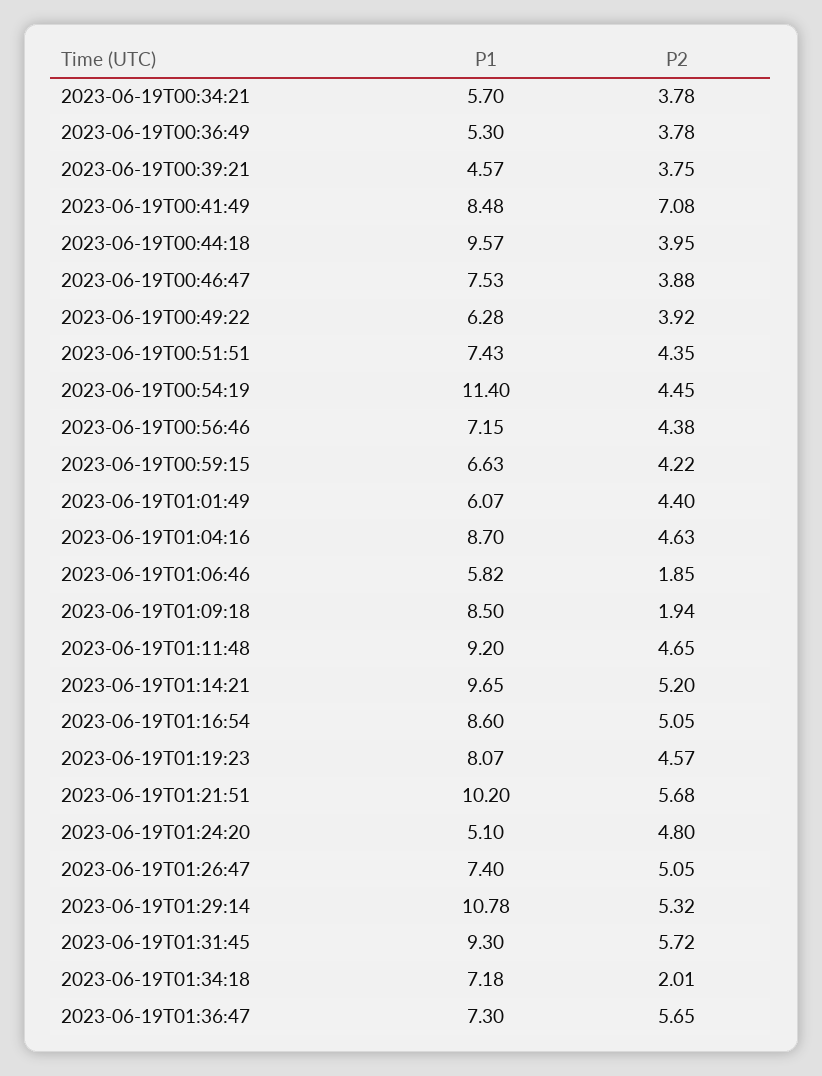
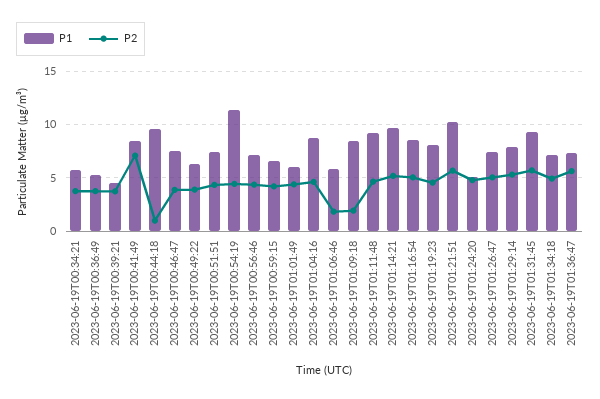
  {
    "P1": {
      "2023-06-19T00:34:21": 5.7,
      "2023-06-19T00:36:49": 5.3,
      "2023-06-19T00:39:21": 4.57,
      "2023-06-19T00:41:49": 8.48,
      "2023-06-19T00:44:18": 9.57,
      "2023-06-19T00:46:47": 7.53,
      "2023-06-19T00:49:22": 6.28,
      "2023-06-19T00:51:51": 7.43,
      "2023-06-19T00:54:19": 11.4,
      "2023-06-19T00:56:46": 7.15,
      "2023-06-19T00:59:15": 6.63,
      "2023-06-19T01:01:49": 6.07,
      "2023-06-19T01:04:16": 8.7,
      "2023-06-19T01:06:46": 5.82,
      "2023-06-19T01:09:18": 8.5,
      "2023-06-19T01:11:48": 9.2,
      "2023-06-19T01:14:21": 9.65,
      "2023-06-19T01:16:54": 8.6,
      "2023-06-19T01:19:23": 8.07,
      "2023-06-19T01:21:51": 10.2,
      "2023-06-19T01:24:20": 5.1,
      "2023-06-19T01:26:47": 7.4,
-     "2023-06-19T01:29:14": 10.78,
+     "2023-06-19T01:29:14": 8,
      "2023-06-19T01:31:45": 9.3,
      "2023-06-19T01:34:18": 7.18,
      "2023-06-19T01:36:47": 7.3
    },
    "P2": {
      "2023-06-19T00:34:21": 3.78,
      "2023-06-19T00:36:49": 3.78,
      "2023-06-19T00:39:21": 3.75,
      "2023-06-19T00:41:49": 7.08,
-     "2023-06-19T00:44:18": 3.95,
+     "2023-06-19T00:44:18": 1,
      "2023-06-19T00:46:47": 3.88,
      "2023-06-19T00:49:22": 3.92,
      "2023-06-19T00:51:51": 4.35,
      "2023-06-19T00:54:19": 4.45,
      "2023-06-19T00:56:46": 4.38,
      "2023-06-19T00:59:15": 4.22,
      "2023-06-19T01:01:49": 4.4,
      "2023-06-19T01:04:16": 4.63,
      "2023-06-19T01:06:46": 1.85,
      "2023-06-19T01:09:18": 1.94,
      "2023-06-19T01:11:48": 4.65,
      "2023-06-19T01:14:21": 5.2,
      "2023-06-19T01:16:54": 5.05,
      "2023-06-19T01:19:23": 4.57,
      "2023-06-19T01:21:51": 5.68,
      "2023-06-19T01:24:20": 4.8,
      "2023-06-19T01:26:47": 5.05,
      "2023-06-19T01:29:14": 5.32,
      "2023-06-19T01:31:45": 5.72,
-     "2023-06-19T01:34:18": 2.01,
+     "2023-06-19T01:34:18": 5,
      "2023-06-19T01:36:47": 5.65
    }
  }

